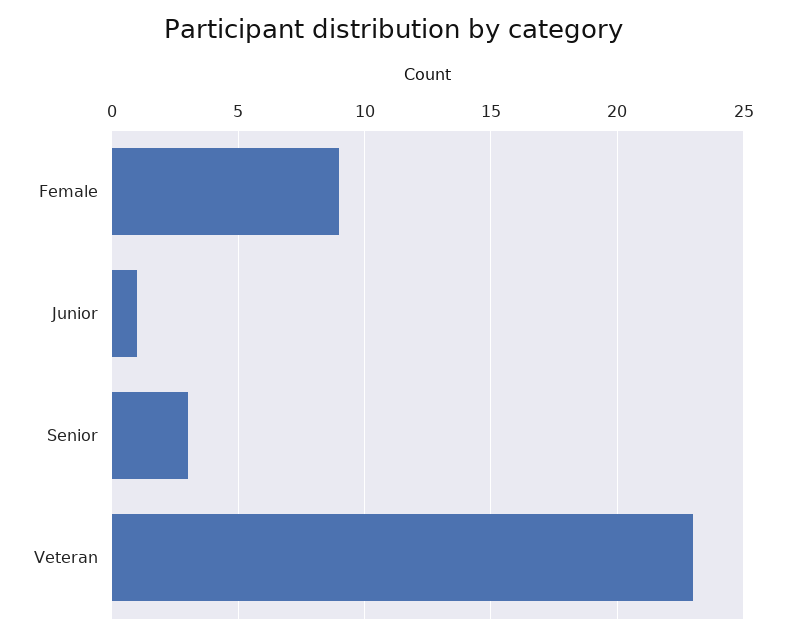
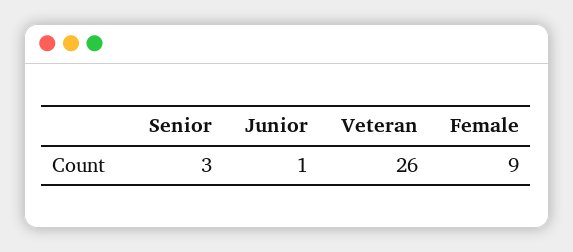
  {
    "Female": 9,
    "Junior": 1,
    "Senior": 3,
-   "Veteran": 23
+   "Veteran": 26
  }

